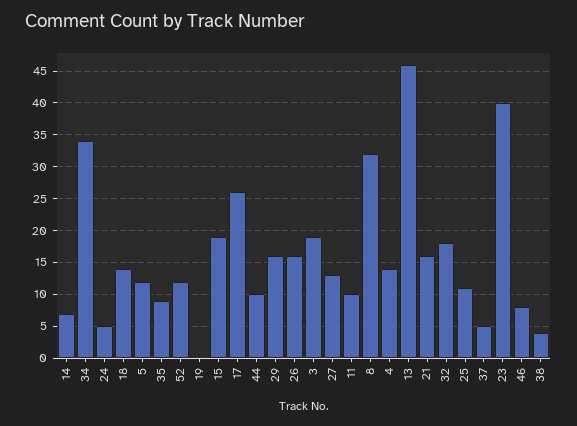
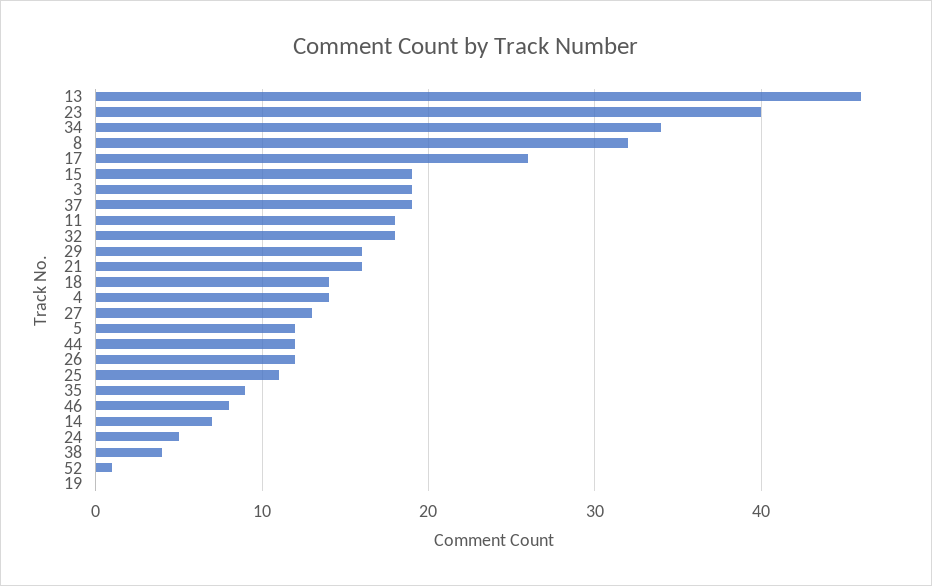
  {
    "14": 7,
    "34": 34,
    "24": 5,
    "18": 14,
    "5": 12,
    "35": 9,
-   "52": 12,
+   "52": 1,
    "19": 0,
    "15": 19,
    "17": 26,
-   "44": 10,
+   "44": 12,
    "29": 16,
-   "26": 16,
+   "26": 12,
    "3": 19,
    "27": 13,
-   "11": 10,
+   "11": 18,
    "8": 32,
    "4": 14,
    "13": 46,
    "21": 16,
    "32": 18,
    "25": 11,
-   "37": 5,
+   "37": 19,
    "23": 40,
    "46": 8,
    "38": 4
  }

